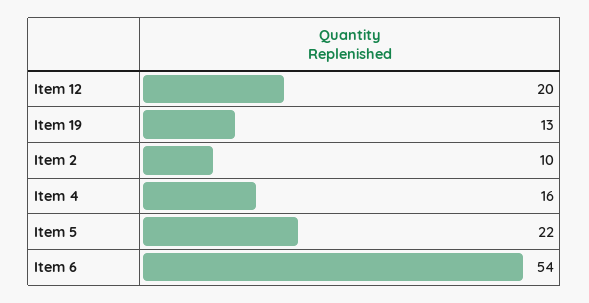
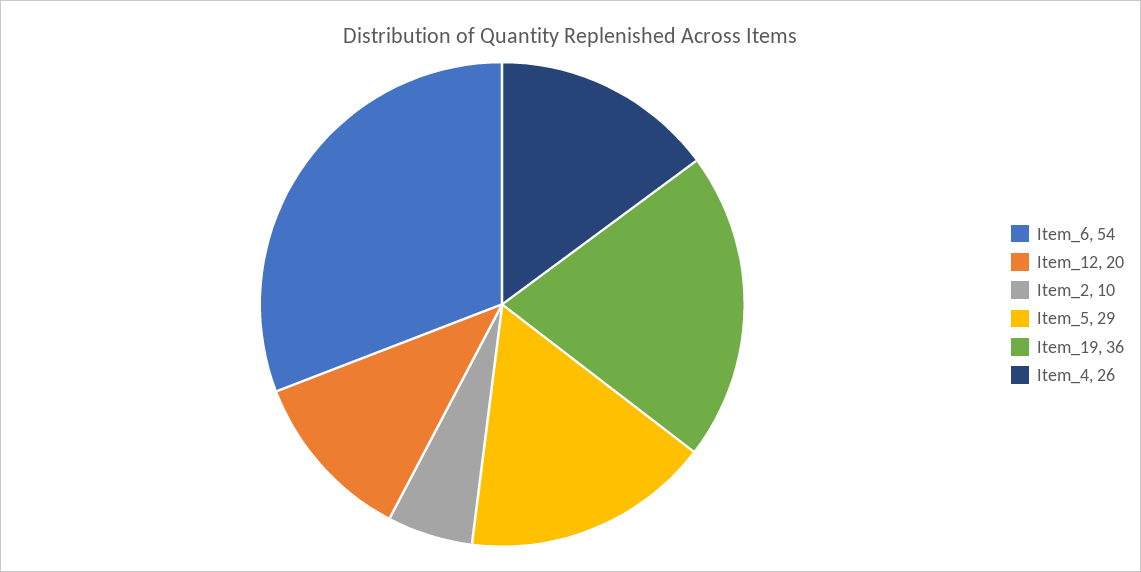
  {
    "Item 12": 20,
-   "Item 19": 13,
+   "Item 19": 36,
    "Item 2": 10,
-   "Item 4": 16,
+   "Item 4": 26,
-   "Item 5": 22,
+   "Item 5": 29,
    "Item 6": 54
  }

